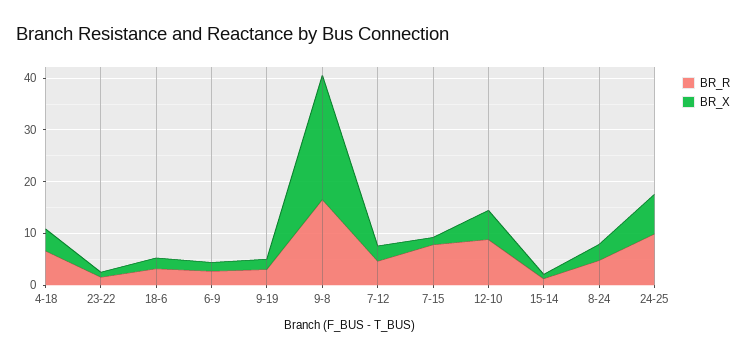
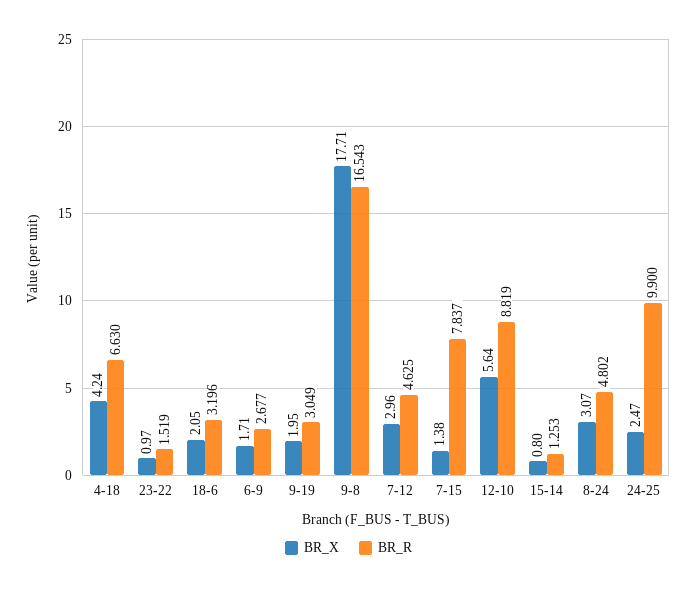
  {
    "BR_R": {
      "4-18": 6.63,
      "23-22": 1.519,
      "18-6": 3.196,
      "6-9": 2.677,
      "9-19": 3.049,
      "9-8": 16.543,
      "7-12": 4.625,
      "7-15": 7.837,
      "12-10": 8.819,
      "15-14": 1.253,
      "8-24": 4.802,
      "24-25": 9.9
    },
    "BR_X": {
      "4-18": 4.24,
      "23-22": 0.97,
      "18-6": 2.05,
      "6-9": 1.71,
      "9-19": 1.95,
-     "9-8": 24,
+     "9-8": 17.71,
      "7-12": 2.96,
      "7-15": 1.38,
      "12-10": 5.64,
      "15-14": 0.8,
      "8-24": 3.07,
-     "24-25": 8
+     "24-25": 2.47
    }
  }

